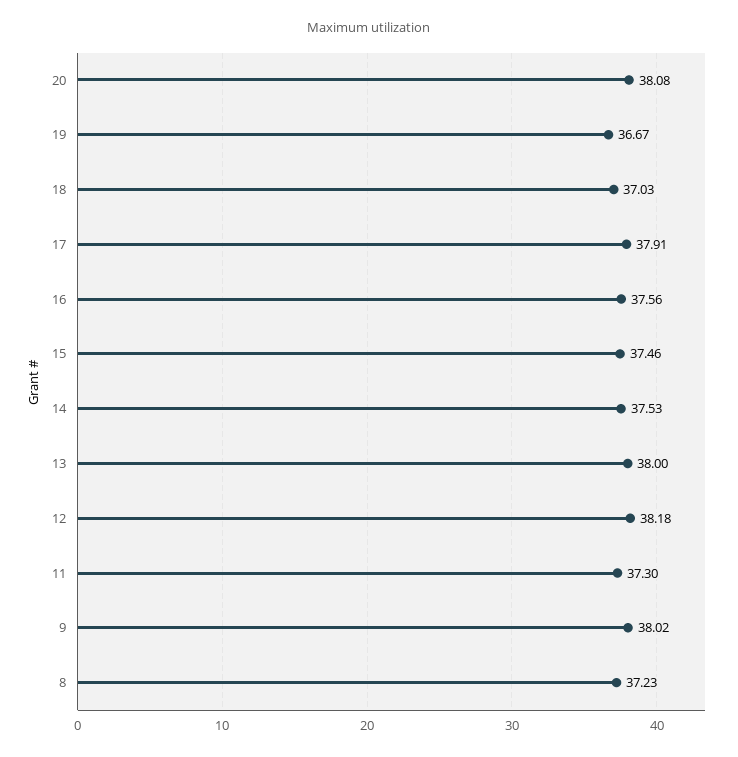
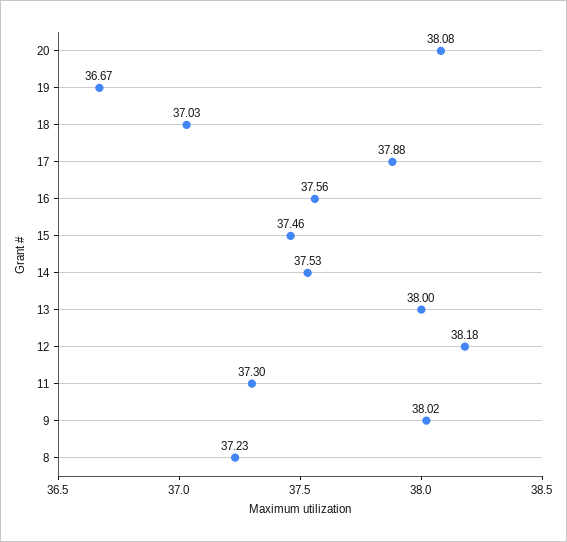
  {
    "20": 38.08,
    "19": 36.67,
    "18": 37.03,
-   "17": 37.91,
+   "17": 37.88,
    "16": 37.56,
    "15": 37.46,
    "14": 37.53,
    "13": 38,
    "12": 38.18,
    "11": 37.3,
    "9": 38.02,
    "8": 37.23
  }

